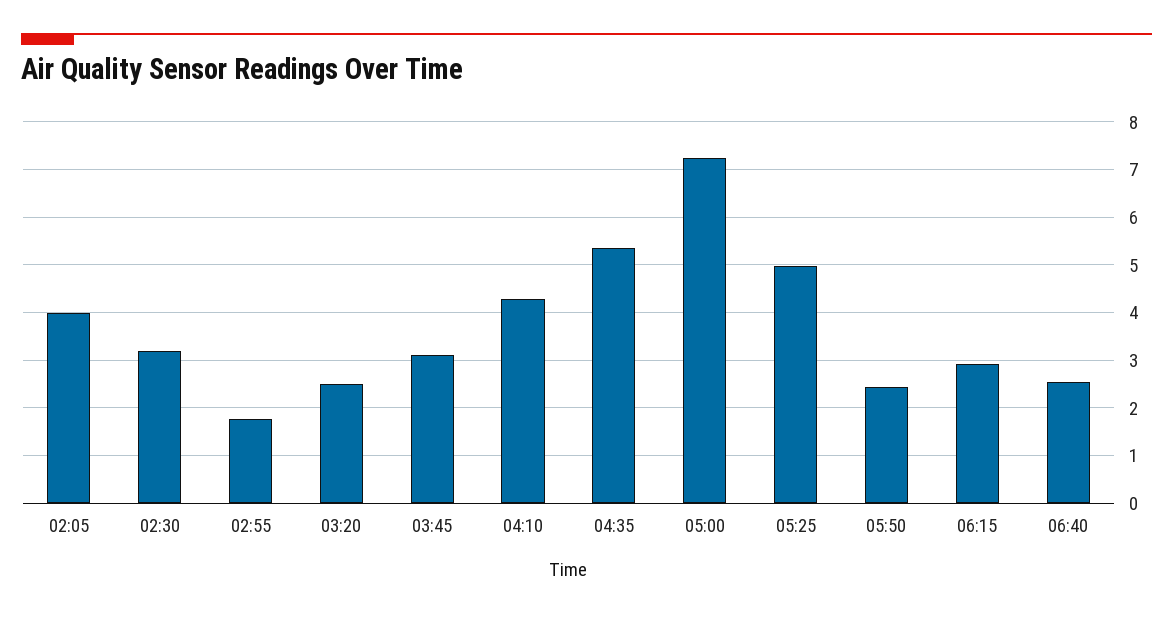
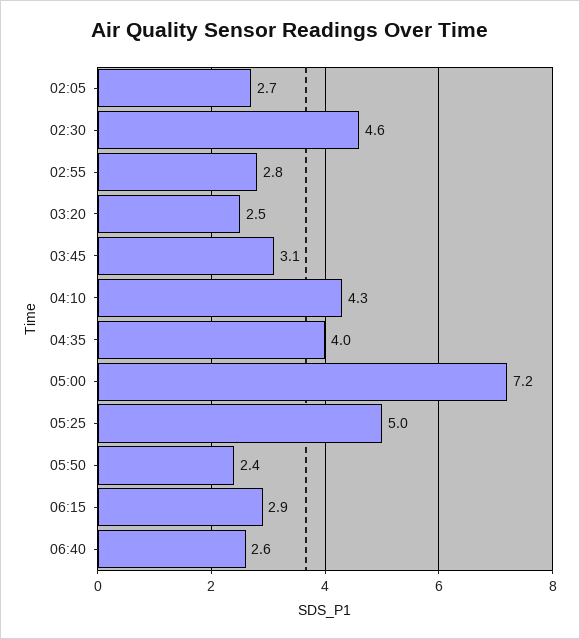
  {
-   "02:05": 4,
+   "02:05": 2.7,
-   "02:30": 3.2,
+   "02:30": 4.6,
-   "02:55": 1.8,
+   "02:55": 2.8,
    "03:20": 2.5,
    "03:45": 3.1,
    "04:10": 4.3,
-   "04:35": 5.4,
+   "04:35": 4,
    "05:00": 7.2,
    "05:25": 5,
    "05:50": 2.4,
    "06:15": 2.9,
    "06:40": 2.6
  }

